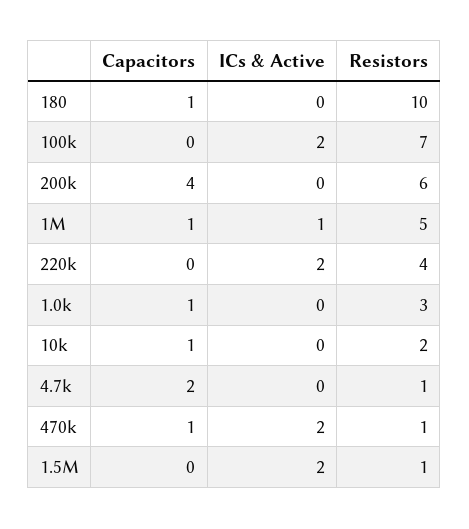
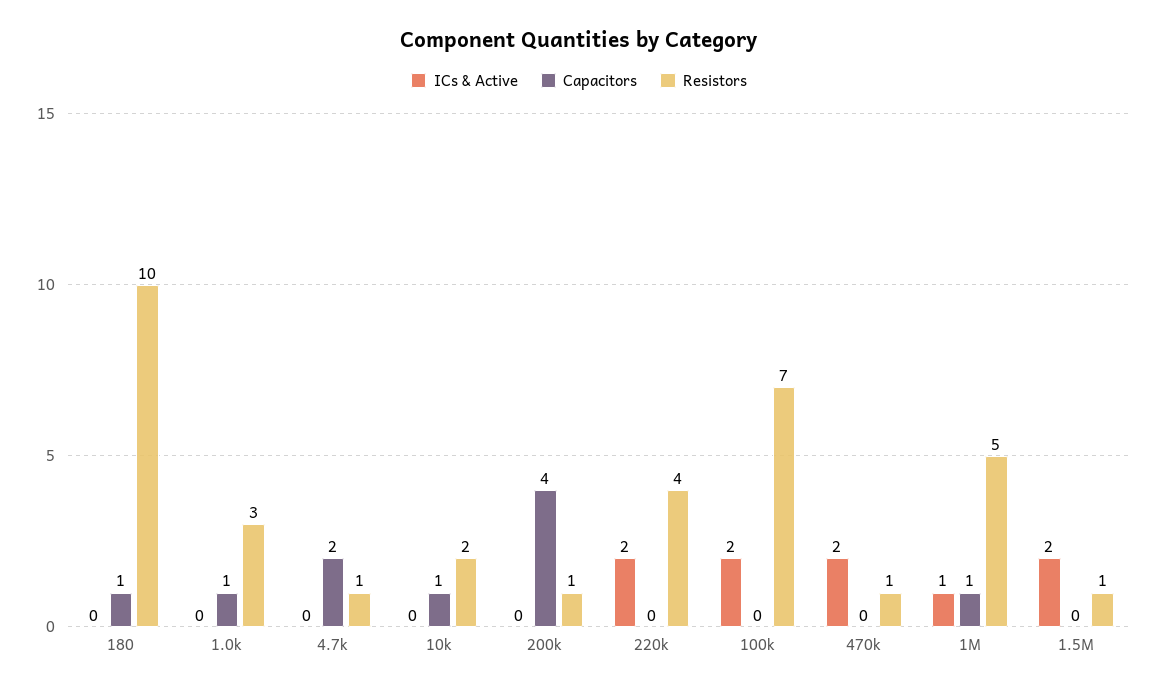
  {
    "Capacitors": {
      "180": 1,
      "100k": 0,
      "200k": 4,
      "1M": 1,
      "220k": 0,
      "1.0k": 1,
      "10k": 1,
      "4.7k": 2,
-     "470k": 1,
+     "470k": 0,
      "1.5M": 0
    },
    "ICs & Active": {
      "180": 0,
      "100k": 2,
      "200k": 0,
      "1M": 1,
      "220k": 2,
      "1.0k": 0,
      "10k": 0,
      "4.7k": 0,
      "470k": 2,
      "1.5M": 2
    },
    "Resistors": {
      "180": 10,
      "100k": 7,
-     "200k": 6,
+     "200k": 1,
      "1M": 5,
      "220k": 4,
      "1.0k": 3,
      "10k": 2,
      "4.7k": 1,
      "470k": 1,
      "1.5M": 1
    }
  }

